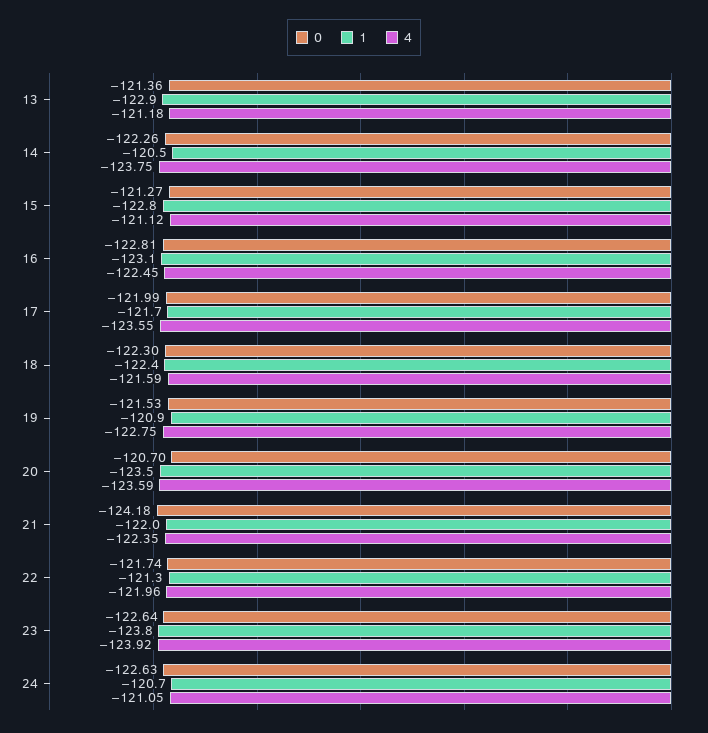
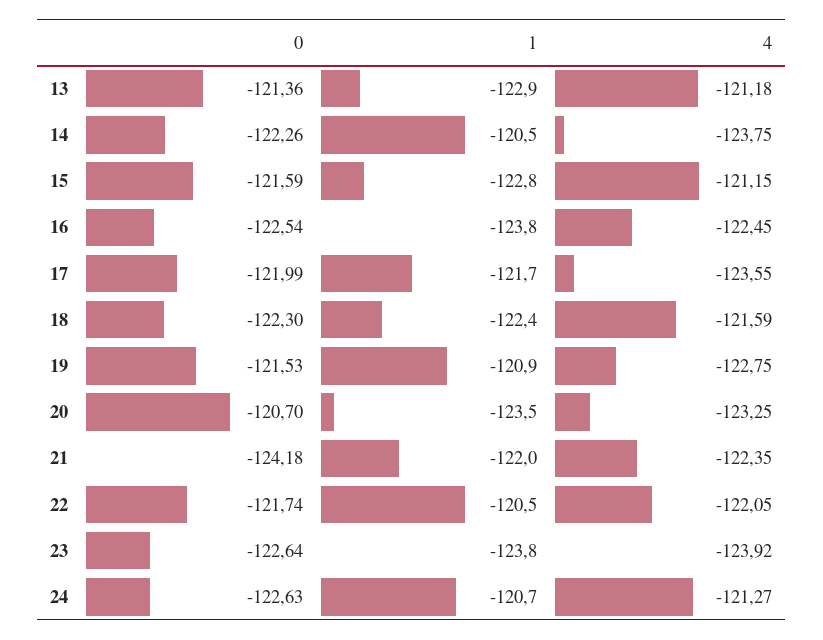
  {
    "0": {
      "13": -121.36,
      "14": -122.26,
-     "15": -121.27,
+     "15": -121.59,
-     "16": -122.81,
+     "16": -122.54,
      "17": -121.99,
      "18": -122.3,
      "19": -121.53,
      "20": -120.7,
      "21": -124.18,
      "22": -121.74,
      "23": -122.64,
      "24": -122.63
    },
    "1": {
      "13": -122.9,
      "14": -120.5,
      "15": -122.8,
-     "16": -123.1,
+     "16": -123.8,
      "17": -121.7,
      "18": -122.4,
      "19": -120.9,
      "20": -123.5,
      "21": -122,
-     "22": -121.3,
+     "22": -120.5,
      "23": -123.8,
      "24": -120.7
    },
    "4": {
      "13": -121.18,
      "14": -123.75,
-     "15": -121.12,
+     "15": -121.15,
      "16": -122.45,
      "17": -123.55,
      "18": -121.59,
      "19": -122.75,
-     "20": -123.59,
+     "20": -123.25,
      "21": -122.35,
-     "22": -121.96,
+     "22": -122.05,
      "23": -123.92,
-     "24": -121.05
+     "24": -121.27
    }
  }

